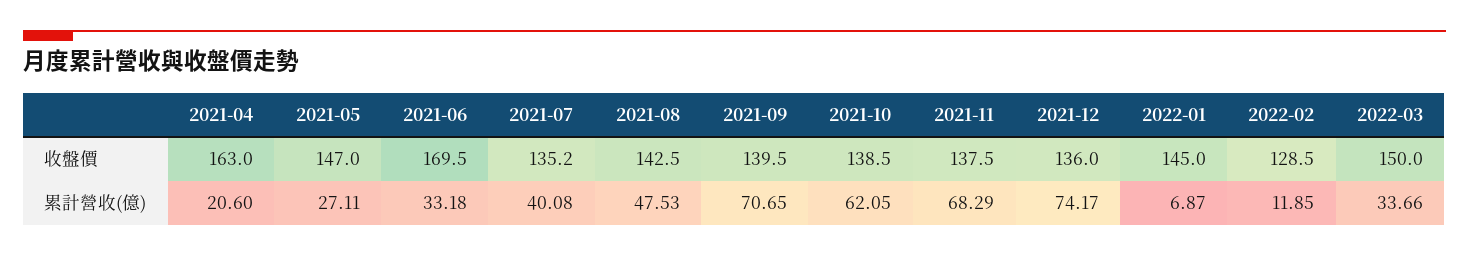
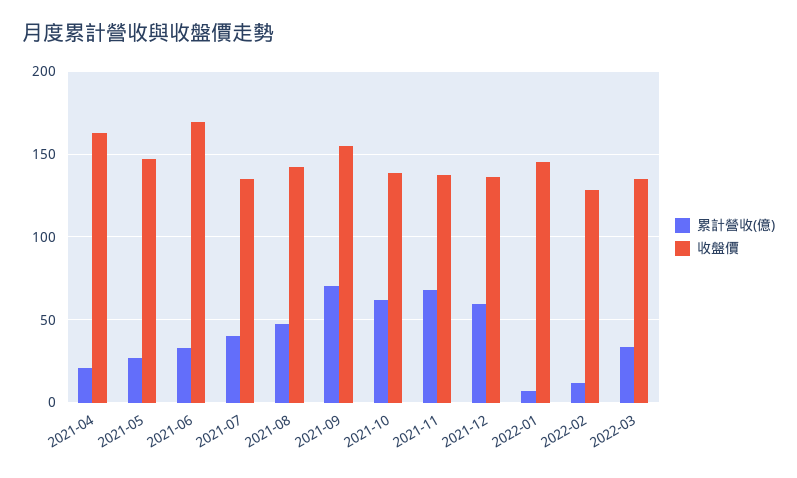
  {
    "收盤價": {
      "2021-04": 163,
      "2021-05": 147,
      "2021-06": 169.5,
      "2021-07": 135.2,
      "2021-08": 142.5,
-     "2021-09": 139.5,
+     "2021-09": 155,
      "2021-10": 138.5,
      "2021-11": 137.5,
      "2021-12": 136,
      "2022-01": 145,
      "2022-02": 128.5,
-     "2022-03": 150
+     "2022-03": 135
    },
    "累計營收(億)": {
      "2021-04": 20.6,
      "2021-05": 27.11,
      "2021-06": 33.18,
      "2021-07": 40.08,
      "2021-08": 47.53,
      "2021-09": 70.65,
      "2021-10": 62.05,
      "2021-11": 68.29,
-     "2021-12": 74.17,
+     "2021-12": 60,
      "2022-01": 6.87,
      "2022-02": 11.85,
      "2022-03": 33.66
    }
  }

